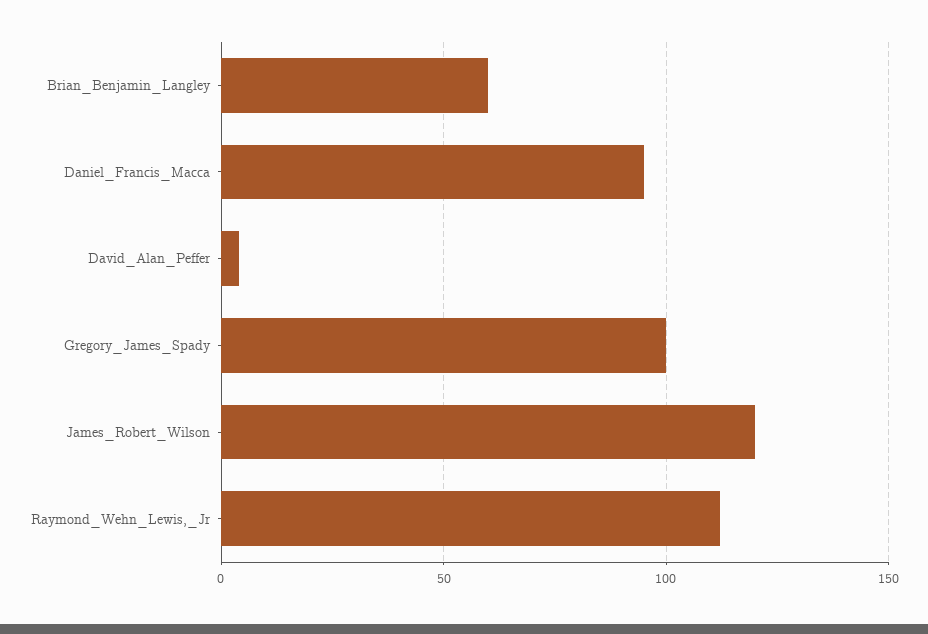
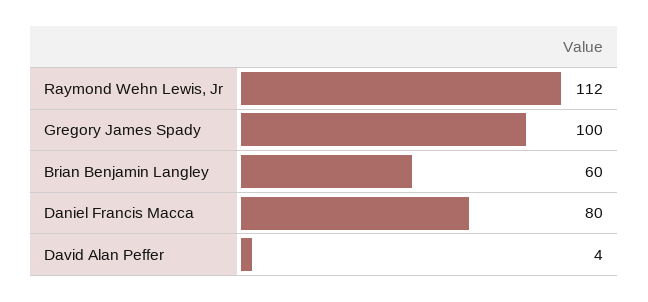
  {
    "Brian_Benjamin_Langley": 60,
-   "Daniel_Francis_Macca": 95,
+   "Daniel_Francis_Macca": 80,
    "David_Alan_Peffer": 4,
    "Gregory_James_Spady": 100,
-   "James_Robert_Wilson": 120,
    "Raymond_Wehn_Lewis,_Jr": 112
  }

